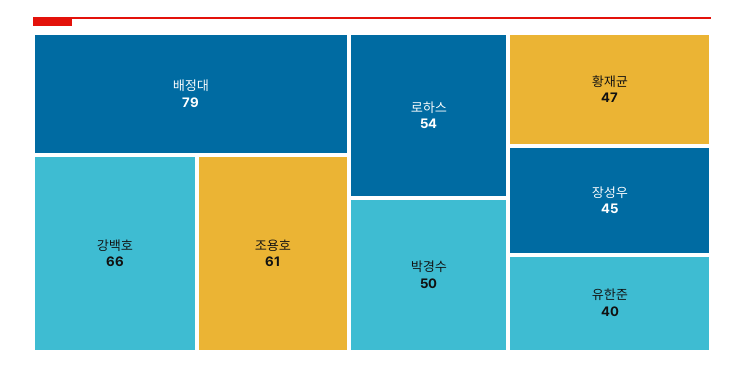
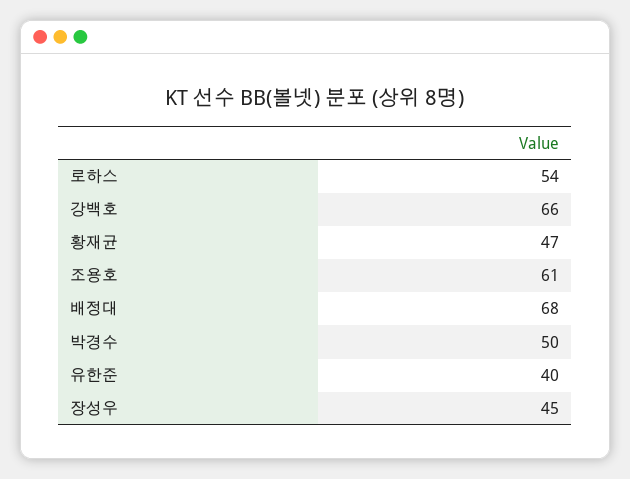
  {
-   "배정대": 79,
+   "배정대": 68,
    "강백호": 66,
    "조용호": 61,
    "로하스": 54,
    "박경수": 50,
    "황재균": 47,
    "장성우": 45,
    "유한준": 40
  }

